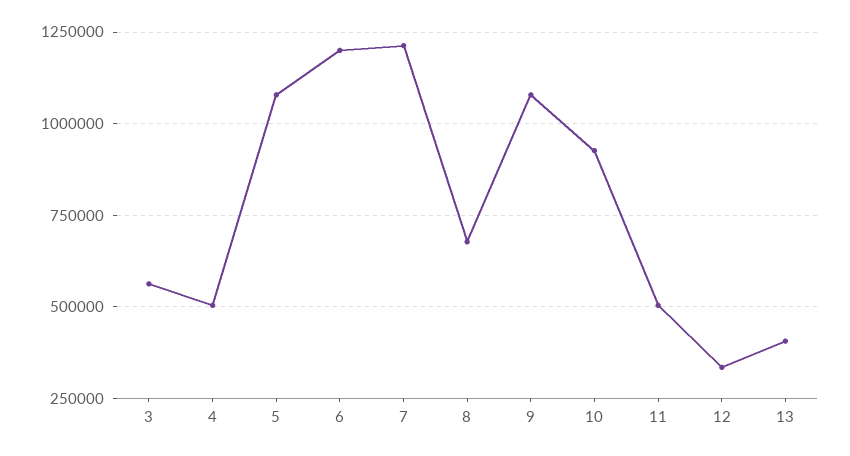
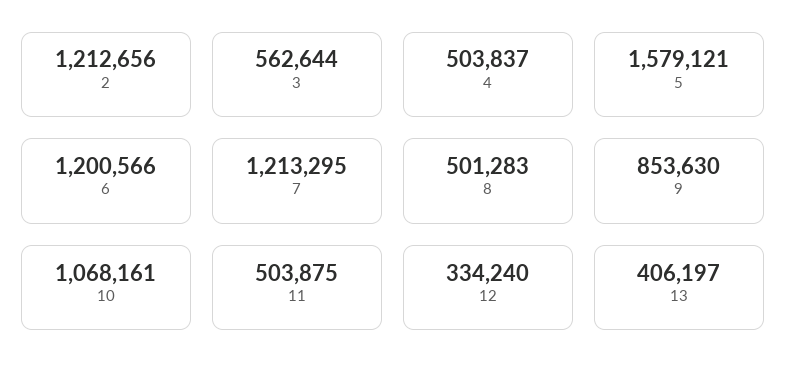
  {
    "3": 562644,
    "4": 503837,
-   "5": 1075000,
+   "5": 1579121,
    "6": 1200566,
    "7": 1213295,
-   "8": 675000,
+   "8": 501283,
-   "9": 1075000,
+   "9": 853630,
-   "10": 925000,
+   "10": 1068161,
    "11": 503875,
    "12": 334240,
-   "13": 406197
+   "13": 406197,
+   "2": 1212656
  }

